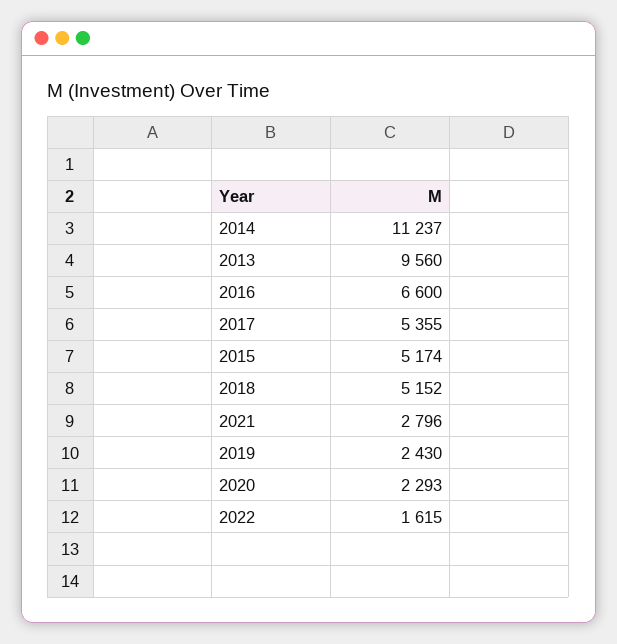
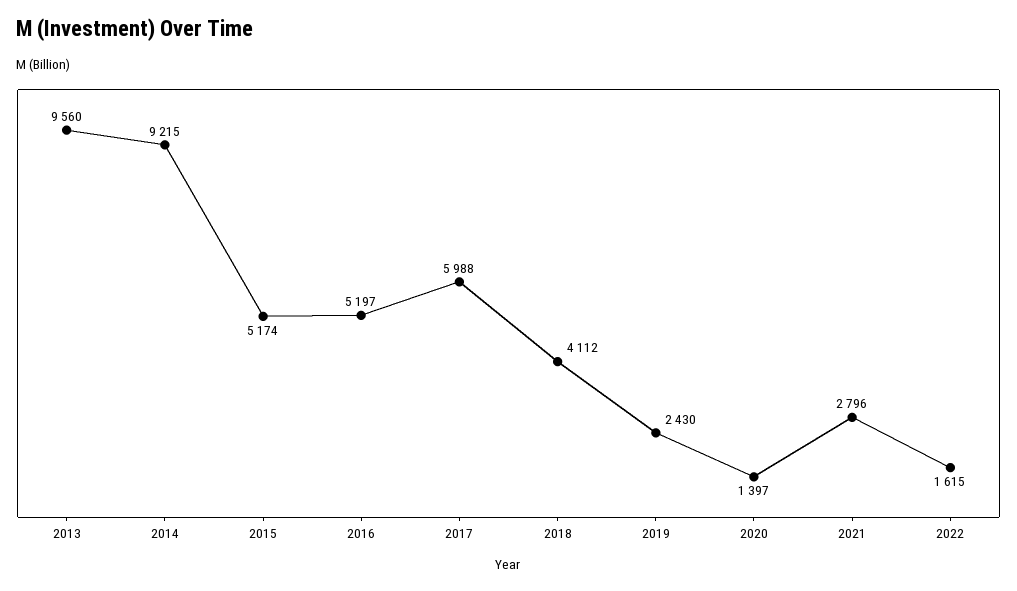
  {
-   "2014": 11237,
+   "2014": 9215,
    "2013": 9560,
-   "2016": 6600,
+   "2016": 5197,
-   "2017": 5355,
+   "2017": 5988,
    "2015": 5174,
-   "2018": 5152,
+   "2018": 4112,
    "2021": 2796,
    "2019": 2430,
-   "2020": 2293,
+   "2020": 1397,
    "2022": 1615
  }

